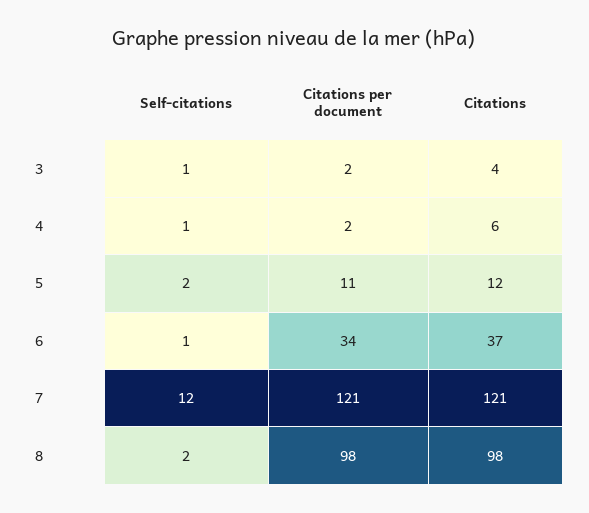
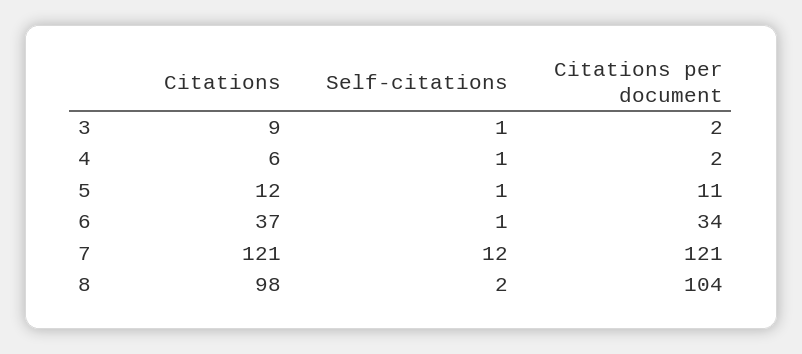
  {
    "Self-citations": {
      "3": 1,
      "4": 1,
-     "5": 2,
+     "5": 1,
      "6": 1,
      "7": 12,
      "8": 2
    },
    "Citations per document": {
      "3": 2,
      "4": 2,
      "5": 11,
      "6": 34,
      "7": 121,
-     "8": 98
+     "8": 104
    },
    "Citations": {
-     "3": 4,
+     "3": 9,
      "4": 6,
      "5": 12,
      "6": 37,
      "7": 121,
      "8": 98
    }
  }

